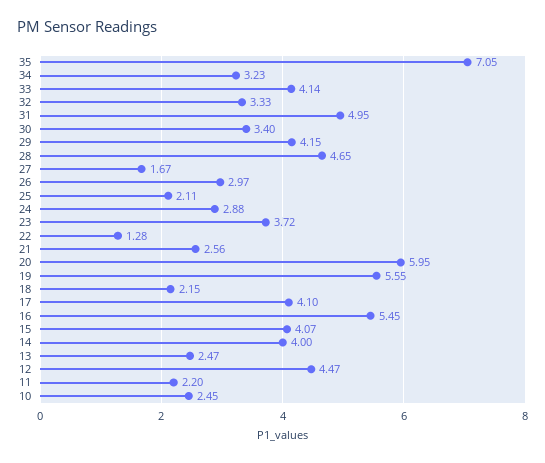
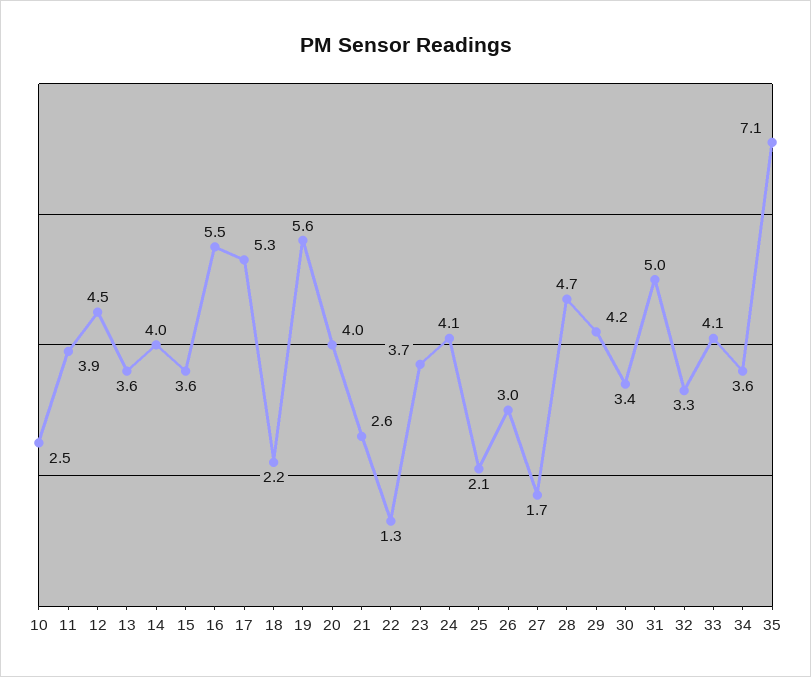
  {
    "35": 7.05,
-   "34": 3.23,
+   "34": 3.6,
    "33": 4.14,
    "32": 3.33,
    "31": 4.95,
    "30": 3.4,
    "29": 4.15,
    "28": 4.65,
    "27": 1.67,
    "26": 2.97,
    "25": 2.11,
-   "24": 2.88,
+   "24": 4.1,
    "23": 3.72,
    "22": 1.28,
    "21": 2.56,
-   "20": 5.95,
+   "20": 4,
    "19": 5.55,
    "18": 2.15,
-   "17": 4.1,
+   "17": 5.3,
    "16": 5.45,
-   "15": 4.07,
+   "15": 3.6,
    "14": 4,
-   "13": 2.47,
+   "13": 3.6,
    "12": 4.47,
-   "11": 2.2,
+   "11": 3.9,
    "10": 2.45
  }

